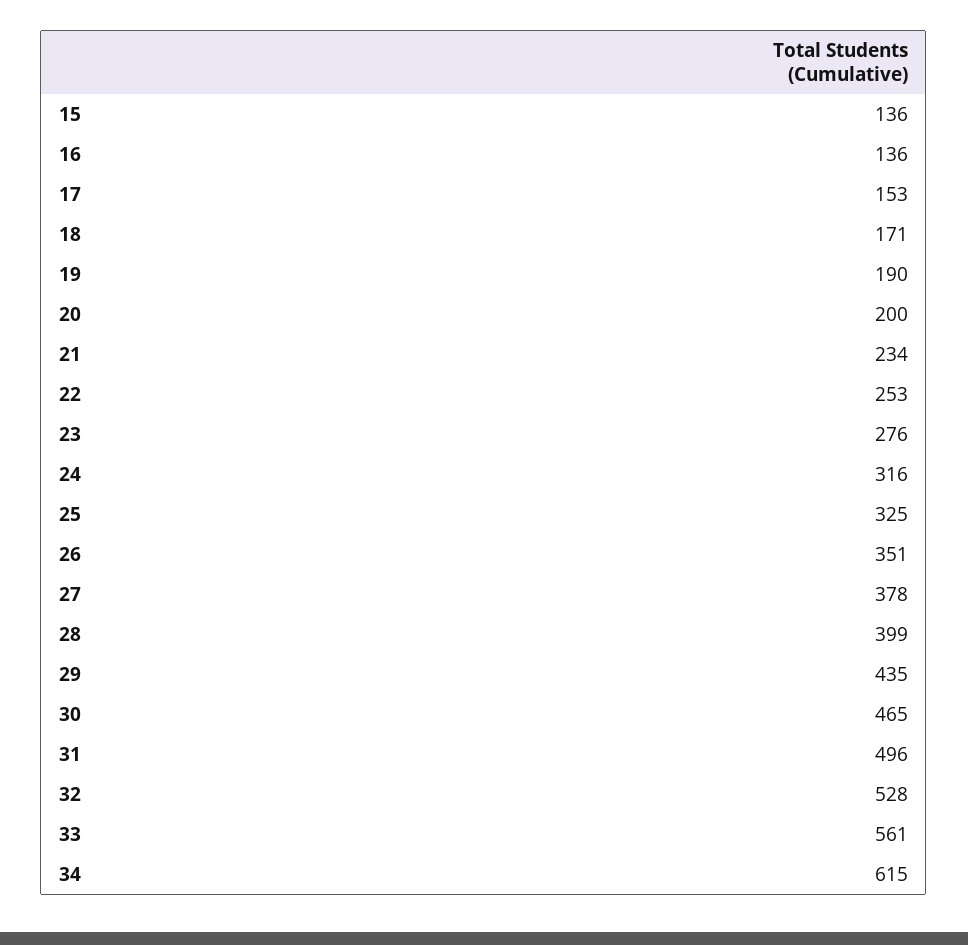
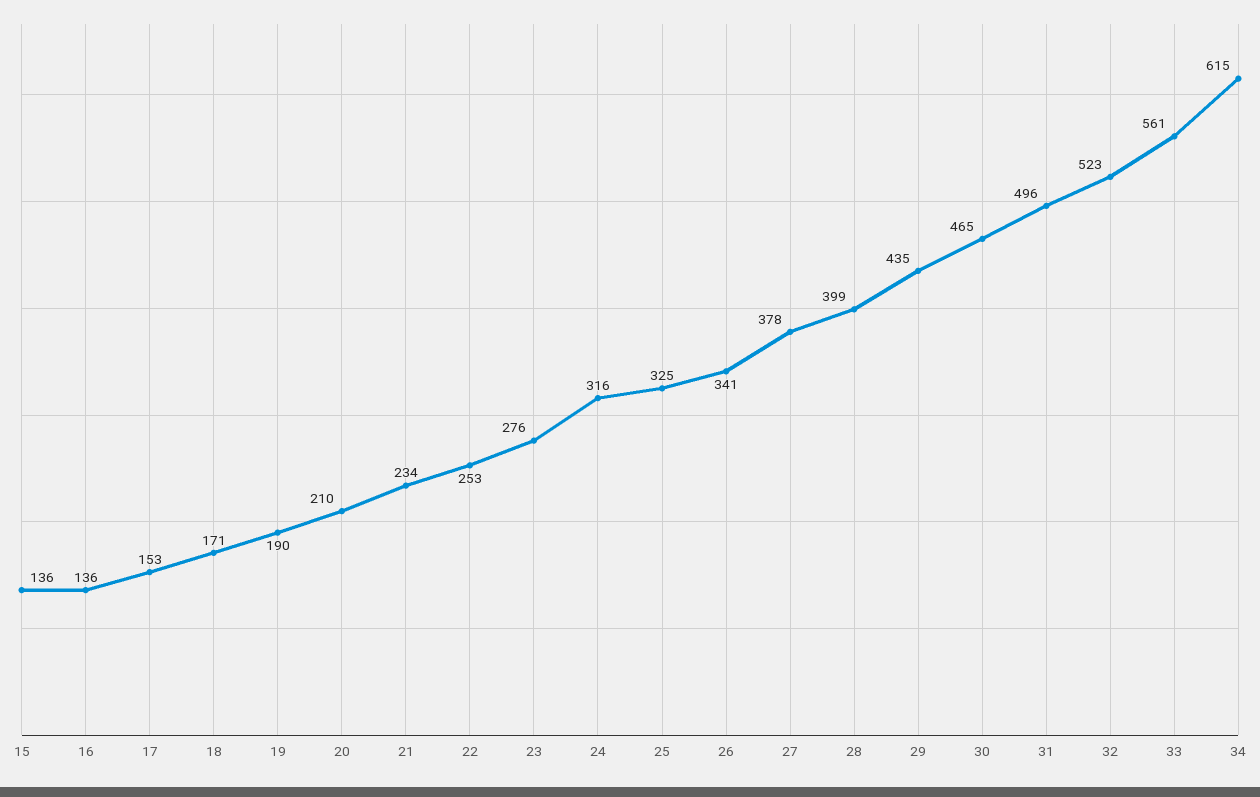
  {
    "15": 136,
    "16": 136,
    "17": 153,
    "18": 171,
    "19": 190,
-   "20": 200,
+   "20": 210,
    "21": 234,
    "22": 253,
    "23": 276,
    "24": 316,
    "25": 325,
-   "26": 351,
+   "26": 341,
    "27": 378,
    "28": 399,
    "29": 435,
    "30": 465,
    "31": 496,
-   "32": 528,
+   "32": 523,
    "33": 561,
    "34": 615
  }

